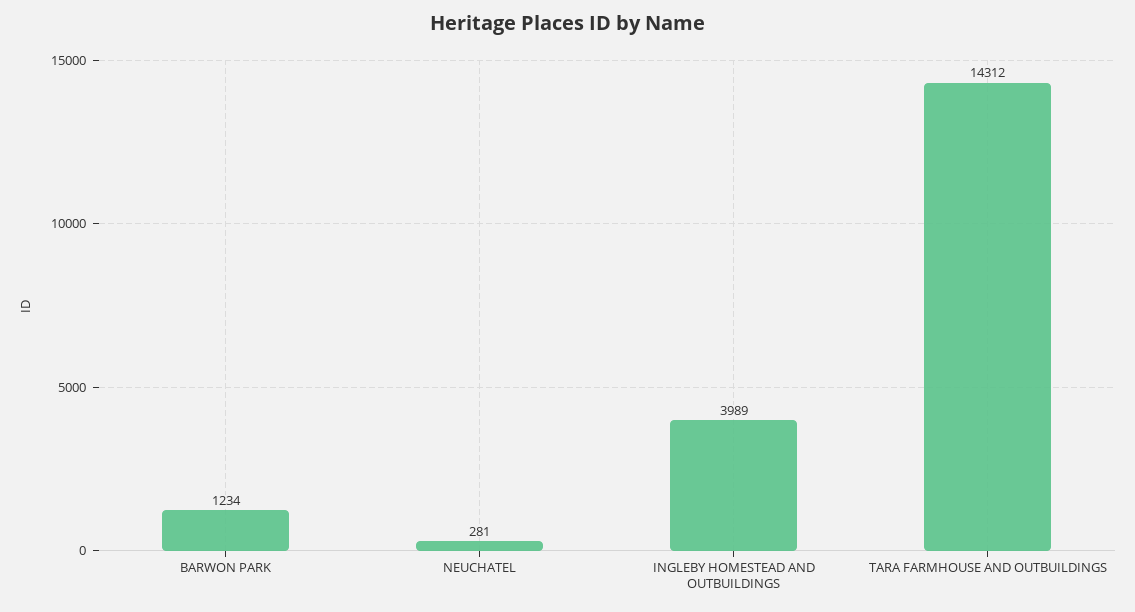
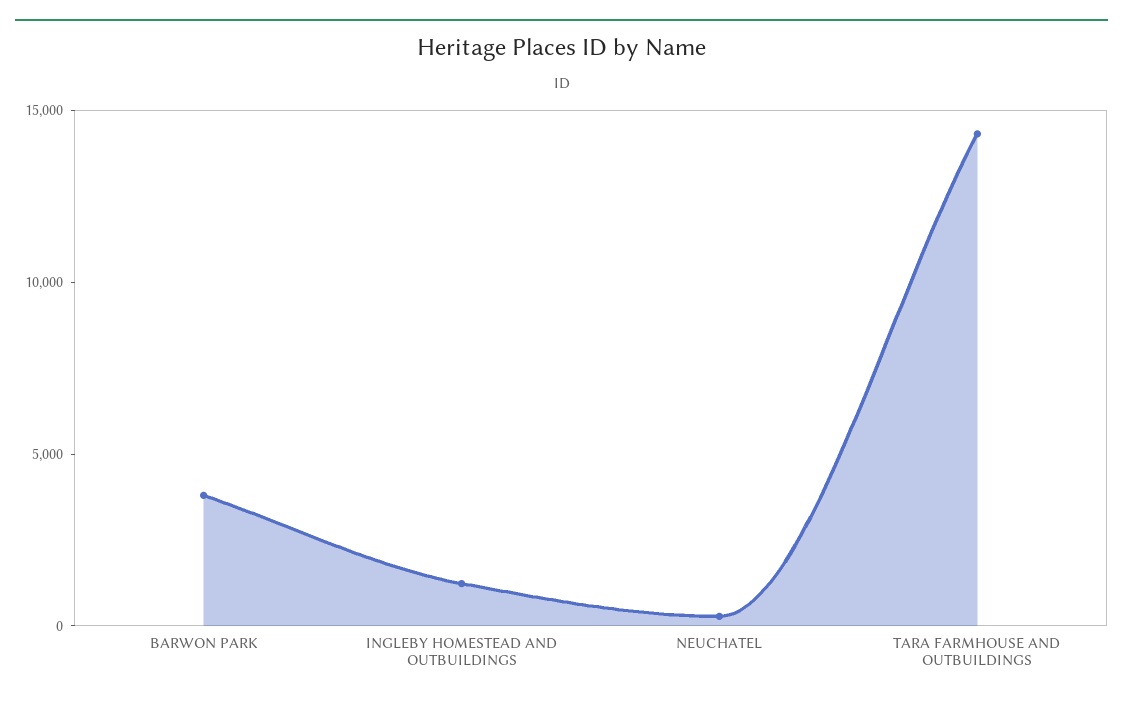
  {
-   "BARWON PARK": 1234,
+   "BARWON PARK": 4000,
    "NEUCHATEL": 281,
-   "INGLEBY HOMESTEAD AND OUTBUILDINGS": 3989,
+   "INGLEBY HOMESTEAD AND OUTBUILDINGS": 1000,
    "TARA FARMHOUSE AND OUTBUILDINGS": 14312
  }

